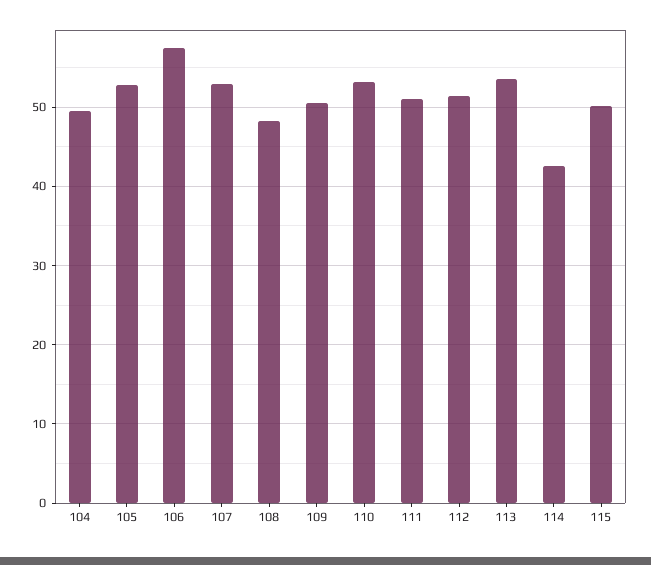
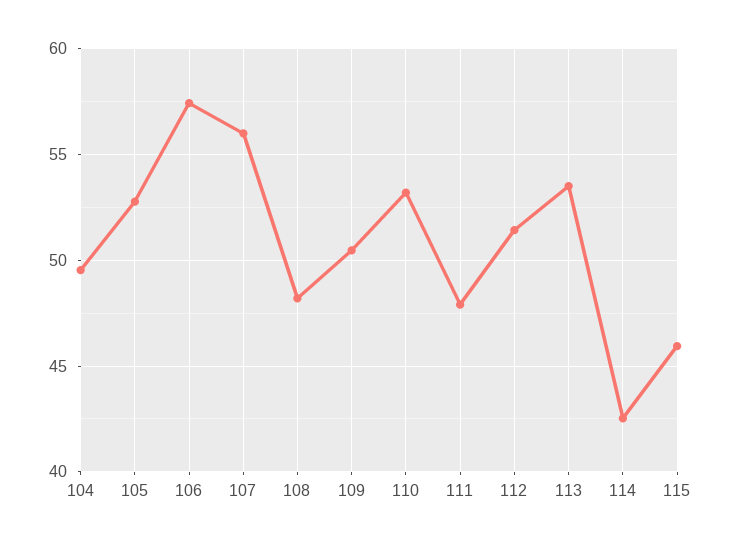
  {
    "104": 49.5,
    "105": 53,
    "106": 57.5,
-   "107": 53,
+   "107": 56,
    "108": 48,
    "109": 50.5,
    "110": 53,
-   "111": 51,
+   "111": 48,
    "112": 51.5,
    "113": 53.5,
    "114": 42.5,
-   "115": 50
+   "115": 46
  }

